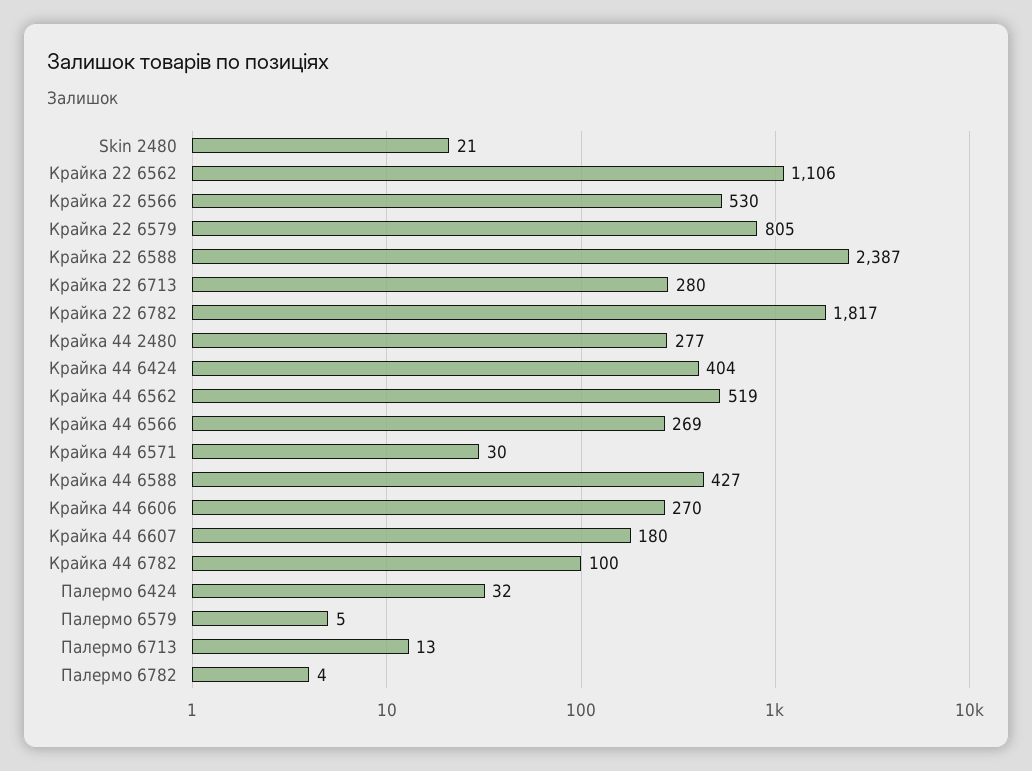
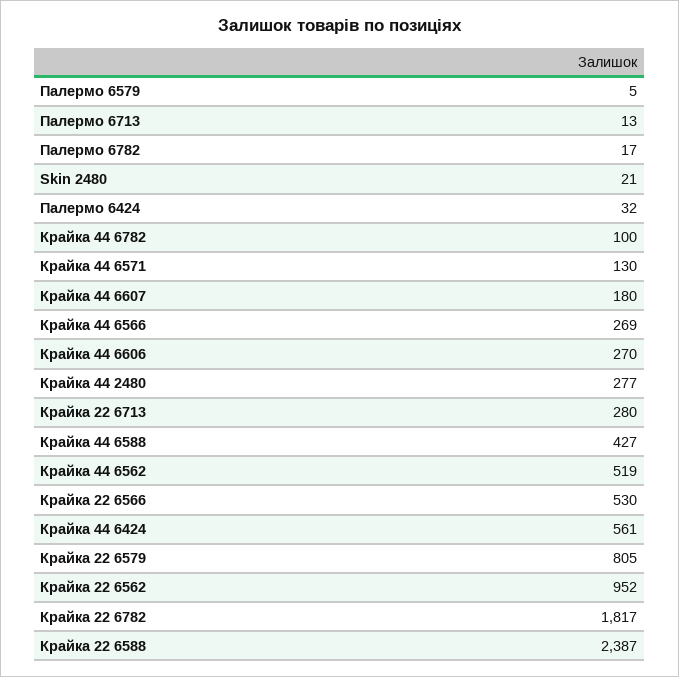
  {
    "Skin 2480": 21,
-   "Крайка 22 6562": 1106,
+   "Крайка 22 6562": 952,
    "Крайка 22 6566": 530,
    "Крайка 22 6579": 805,
    "Крайка 22 6588": 2387,
    "Крайка 22 6713": 280,
    "Крайка 22 6782": 1817,
    "Крайка 44 2480": 277,
-   "Крайка 44 6424": 404,
+   "Крайка 44 6424": 561,
    "Крайка 44 6562": 519,
    "Крайка 44 6566": 269,
-   "Крайка 44 6571": 30,
+   "Крайка 44 6571": 130,
    "Крайка 44 6588": 427,
    "Крайка 44 6606": 270,
    "Крайка 44 6607": 180,
    "Крайка 44 6782": 100,
    "Палермо 6424": 32,
    "Палермо 6579": 5,
    "Палермо 6713": 13,
-   "Палермо 6782": 4
+   "Палермо 6782": 17
  }

